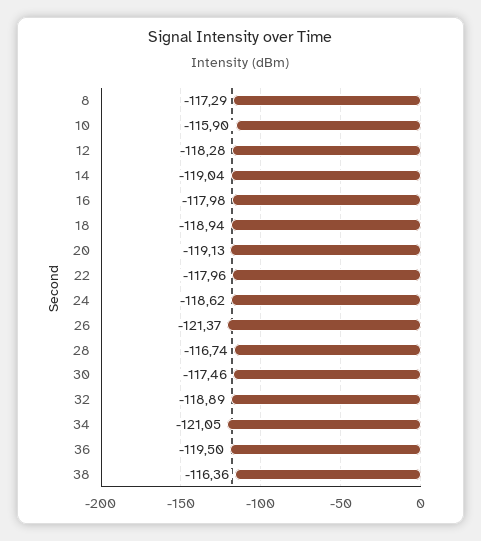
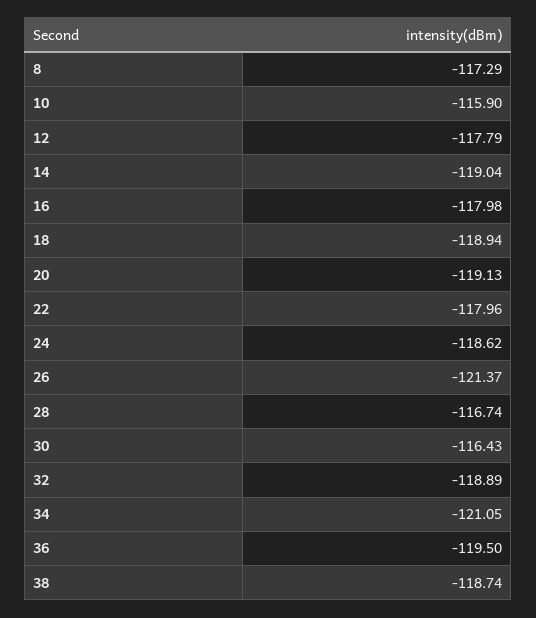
  {
    "8": -117.29,
    "10": -115.9,
-   "12": -118.28,
+   "12": -117.79,
    "14": -119.04,
    "16": -117.98,
    "18": -118.94,
    "20": -119.13,
    "22": -117.96,
    "24": -118.62,
    "26": -121.37,
    "28": -116.74,
-   "30": -117.46,
+   "30": -116.43,
    "32": -118.89,
    "34": -121.05,
    "36": -119.5,
-   "38": -116.36
+   "38": -118.74
  }

